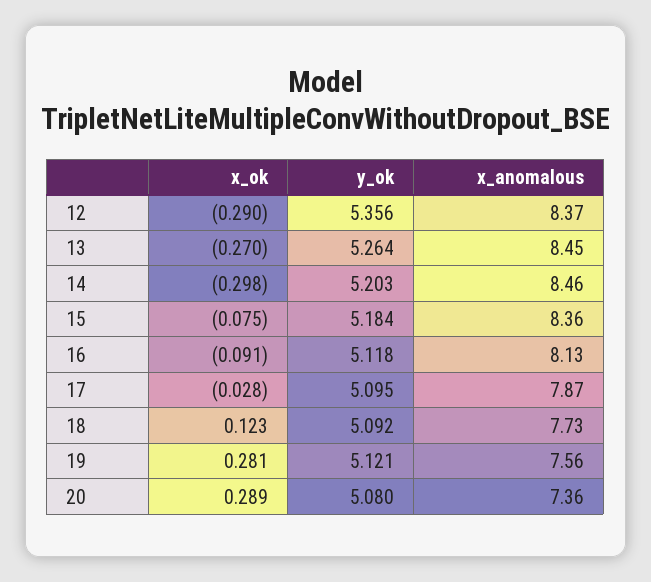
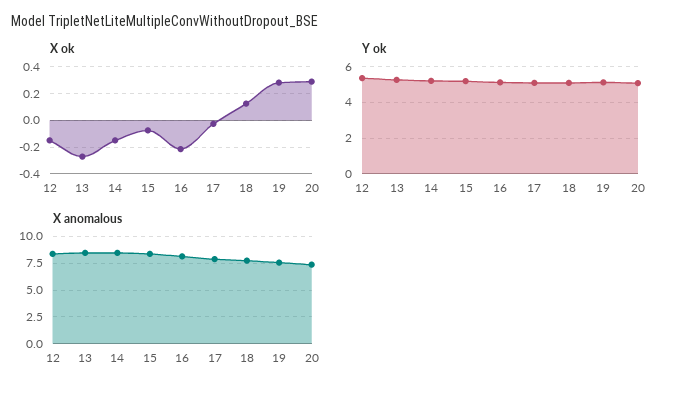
  {
    "x_ok": {
-     "12": -0.29,
+     "12": -0.15,
      "13": -0.27,
-     "14": -0.298,
+     "14": -0.15,
      "15": -0.075,
-     "16": -0.091,
+     "16": -0.2,
      "17": -0.028,
      "18": 0.123,
      "19": 0.281,
      "20": 0.289
    },
    "y_ok": {
      "12": 5.356,
      "13": 5.264,
      "14": 5.203,
      "15": 5.184,
      "16": 5.118,
      "17": 5.095,
      "18": 5.092,
      "19": 5.121,
      "20": 5.08
    },
    "x_anomalous": {
      "12": 8.37,
      "13": 8.45,
      "14": 8.46,
      "15": 8.36,
      "16": 8.13,
      "17": 7.87,
      "18": 7.73,
      "19": 7.56,
      "20": 7.36
    }
  }

